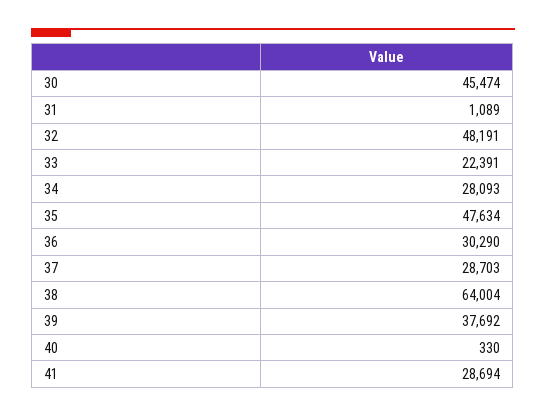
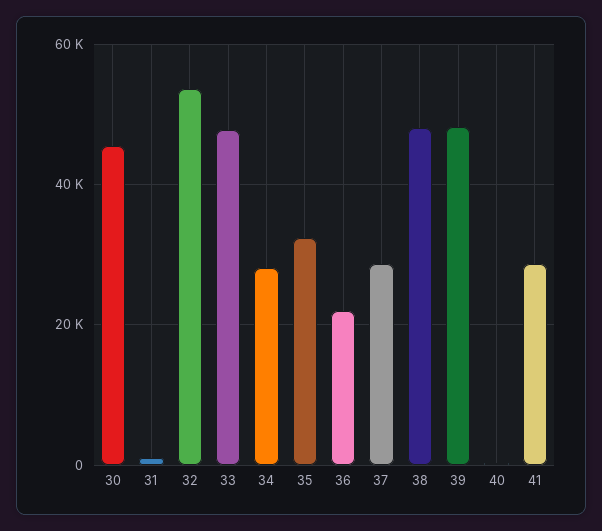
  {
    "30": 45474,
    "31": 1089,
-   "32": 48191,
+   "32": 54000,
-   "33": 22391,
+   "33": 48000,
    "34": 28093,
-   "35": 47634,
+   "35": 32000,
-   "36": 30290,
+   "36": 22000,
    "37": 28703,
-   "38": 64004,
+   "38": 48000,
-   "39": 37692,
+   "39": 48000,
    "40": 330,
    "41": 28694
  }

